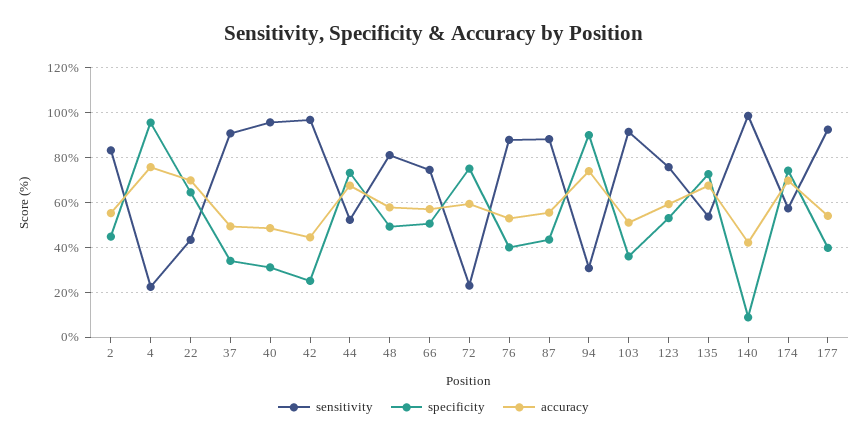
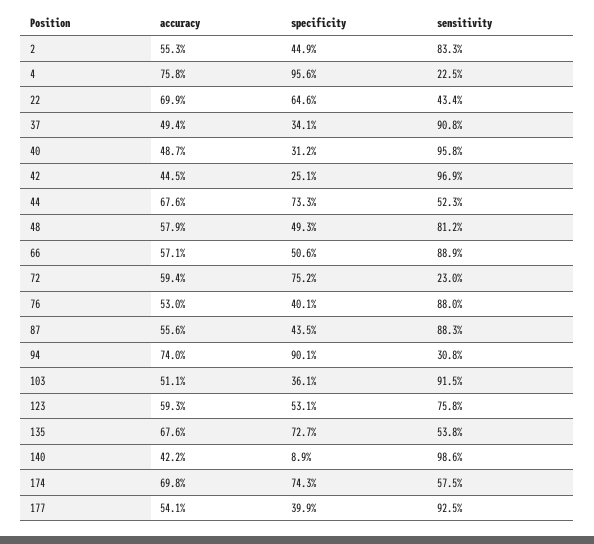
  {
    "sensitivity": {
      "2": 83.3,
      "4": 22.5,
      "22": 43.4,
      "37": 90.8,
      "40": 95.8,
      "42": 96.9,
      "44": 52.3,
      "48": 81.2,
-     "66": 75,
+     "66": 88.9,
      "72": 23,
      "76": 88,
      "87": 88.3,
      "94": 30.8,
      "103": 91.5,
      "123": 75.8,
      "135": 53.8,
      "140": 98.6,
      "174": 57.5,
      "177": 92.5
    },
    "specificity": {
      "2": 44.9,
      "4": 95.6,
      "22": 64.6,
      "37": 34.1,
      "40": 31.2,
      "42": 25.1,
      "44": 73.3,
      "48": 49.3,
      "66": 50.6,
      "72": 75.2,
      "76": 40.1,
      "87": 43.5,
      "94": 90.1,
      "103": 36.1,
      "123": 53.1,
      "135": 72.7,
      "140": 8.9,
      "174": 74.3,
      "177": 39.9
    },
    "accuracy": {
      "2": 55.3,
      "4": 75.8,
      "22": 69.9,
      "37": 49.4,
      "40": 48.7,
      "42": 44.5,
      "44": 67.6,
      "48": 57.9,
      "66": 57.1,
      "72": 59.4,
      "76": 53,
      "87": 55.6,
      "94": 74,
      "103": 51.1,
      "123": 59.3,
      "135": 67.6,
      "140": 42.2,
      "174": 69.8,
      "177": 54.1
    }
  }

